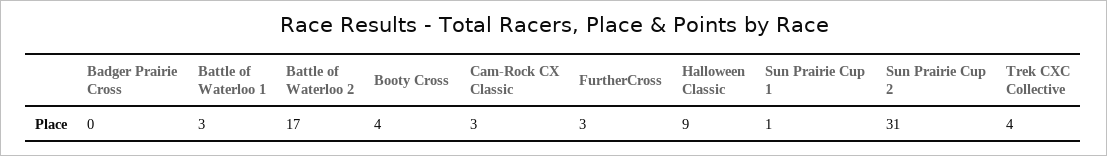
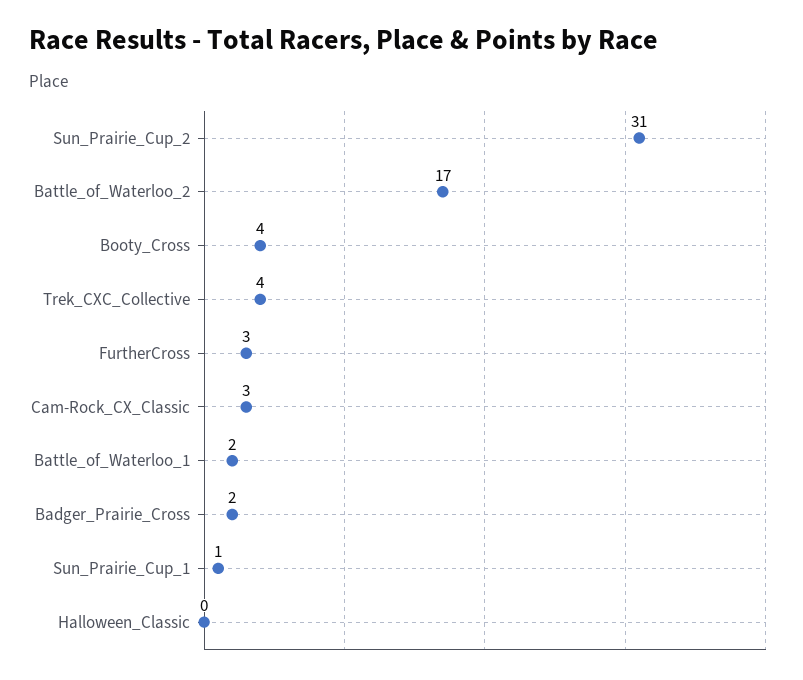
  {
-   "Badger Prairie Cross": 0,
+   "Badger Prairie Cross": 2,
-   "Battle of Waterloo 1": 3,
+   "Battle of Waterloo 1": 2,
    "Battle of Waterloo 2": 17,
    "Booty Cross": 4,
    "Cam-Rock CX Classic": 3,
    "FurtherCross": 3,
-   "Halloween Classic": 9,
+   "Halloween Classic": 0,
    "Sun Prairie Cup 1": 1,
    "Sun Prairie Cup 2": 31,
    "Trek CXC Collective": 4
  }

